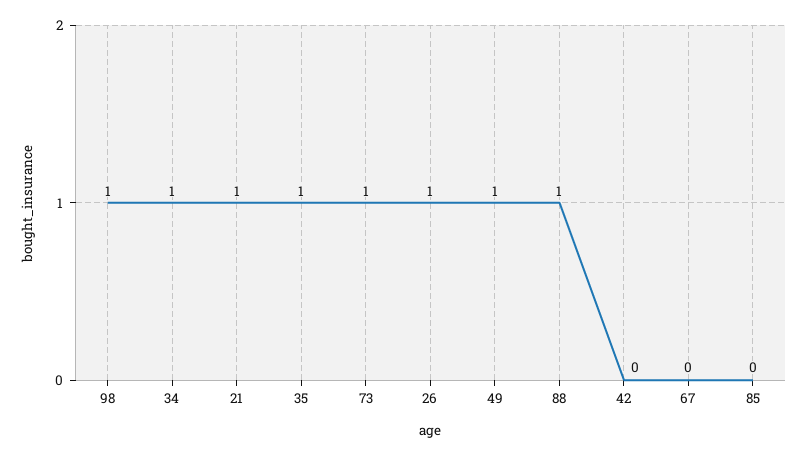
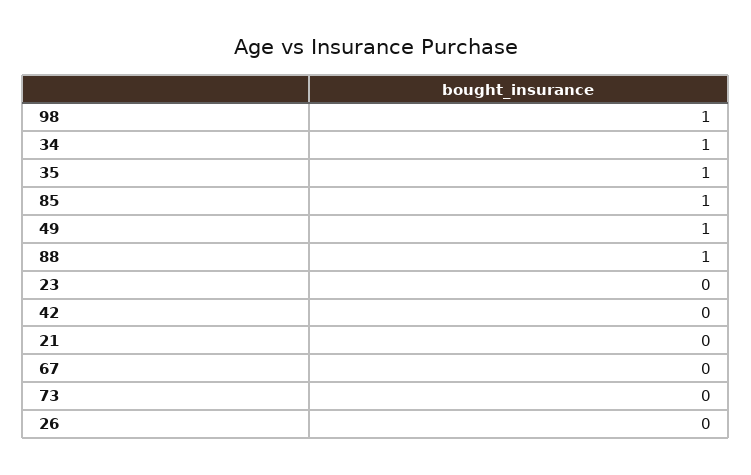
  {
    "98": 1,
    "34": 1,
-   "21": 1,
+   "21": 0,
    "35": 1,
-   "73": 1,
+   "73": 0,
-   "26": 1,
+   "26": 0,
    "49": 1,
    "88": 1,
    "42": 0,
    "67": 0,
-   "85": 0
+   "85": 1,
+   "23": 0
  }

